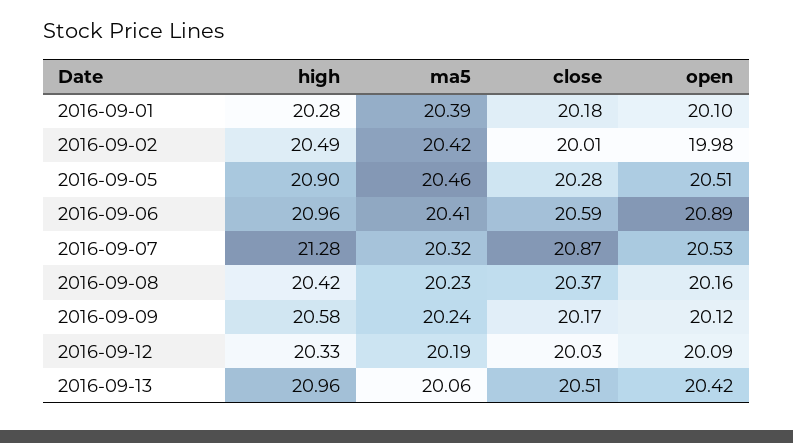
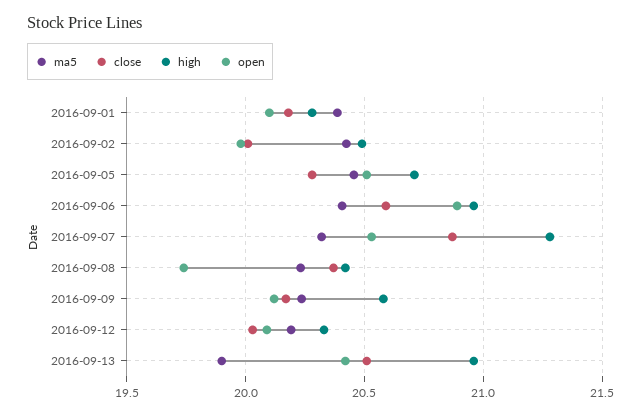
  {
    "high": {
      "2016-09-01": 20.28,
      "2016-09-02": 20.49,
-     "2016-09-05": 20.9,
+     "2016-09-05": 20.7,
      "2016-09-06": 20.96,
      "2016-09-07": 21.28,
      "2016-09-08": 20.42,
      "2016-09-09": 20.58,
      "2016-09-12": 20.33,
      "2016-09-13": 20.96
    },
    "ma5": {
      "2016-09-01": 20.39,
      "2016-09-02": 20.42,
      "2016-09-05": 20.46,
      "2016-09-06": 20.41,
      "2016-09-07": 20.32,
      "2016-09-08": 20.23,
      "2016-09-09": 20.24,
      "2016-09-12": 20.19,
-     "2016-09-13": 20.06
+     "2016-09-13": 19.9
    },
    "close": {
      "2016-09-01": 20.18,
      "2016-09-02": 20.01,
      "2016-09-05": 20.28,
      "2016-09-06": 20.59,
      "2016-09-07": 20.87,
      "2016-09-08": 20.37,
      "2016-09-09": 20.17,
      "2016-09-12": 20.03,
      "2016-09-13": 20.51
    },
    "open": {
      "2016-09-01": 20.1,
      "2016-09-02": 19.98,
      "2016-09-05": 20.51,
      "2016-09-06": 20.89,
      "2016-09-07": 20.53,
-     "2016-09-08": 20.16,
+     "2016-09-08": 19.75,
      "2016-09-09": 20.12,
      "2016-09-12": 20.09,
      "2016-09-13": 20.42
    }
  }

